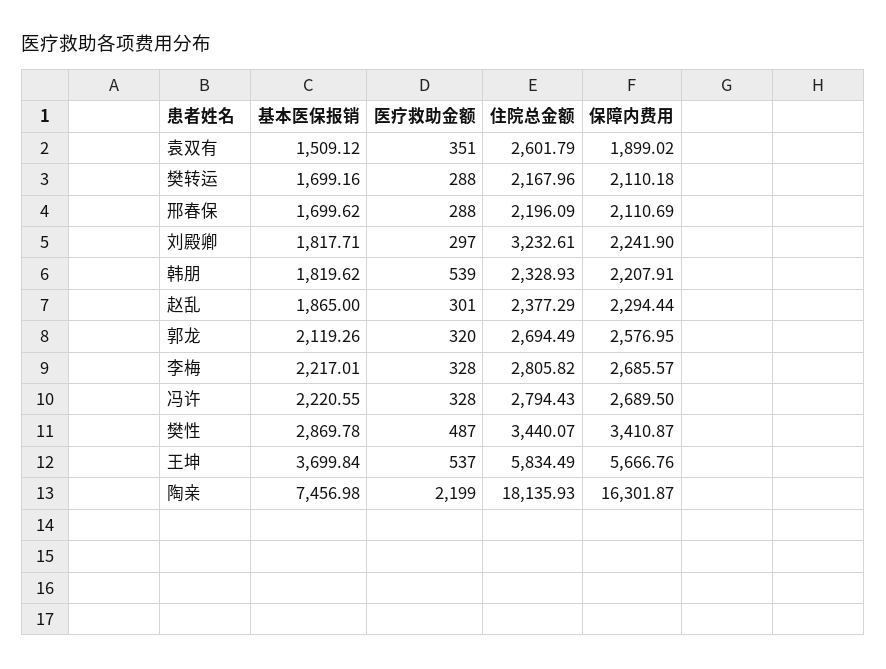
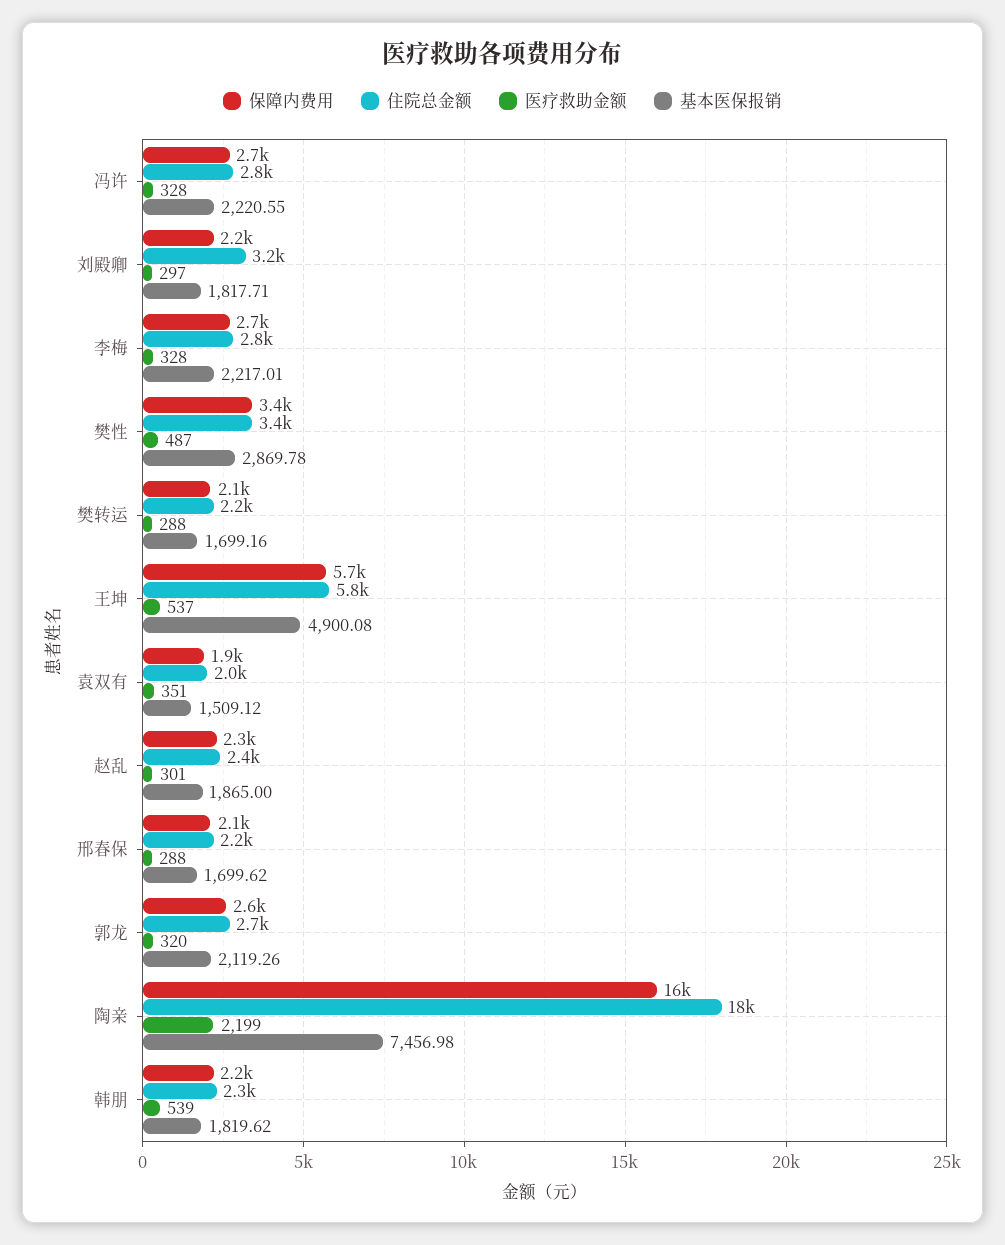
  {
    "基本医保报销": {
      "袁双有": 1509.12,
      "樊转运": 1699.16,
      "邢春保": 1699.62,
      "刘殿卿": 1817.71,
      "韩朋": 1819.62,
      "赵乱": 1865,
      "郭龙": 2119.26,
      "李梅": 2217.01,
      "冯许": 2220.55,
      "樊性": 2869.78,
-     "王坤": 3699.84,
+     "王坤": 4900.08,
      "陶亲": 7456.98
    },
    "医疗救助金额": {
      "袁双有": 351,
      "樊转运": 288,
      "邢春保": 288,
      "刘殿卿": 297,
      "韩朋": 539,
      "赵乱": 301,
      "郭龙": 320,
      "李梅": 328,
      "冯许": 328,
      "樊性": 487,
      "王坤": 537,
      "陶亲": 2199
    },
    "住院总金额": {
-     "袁双有": 2601.79,
+     "袁双有": 2000,
      "樊转运": 2167.96,
      "邢春保": 2196.09,
      "刘殿卿": 3232.61,
      "韩朋": 2328.93,
      "赵乱": 2377.29,
      "郭龙": 2694.49,
      "李梅": 2805.82,
      "冯许": 2794.43,
      "樊性": 3440.07,
      "王坤": 5834.49,
      "陶亲": 18135.93
    },
    "保障内费用": {
      "袁双有": 1899.02,
      "樊转运": 2110.18,
      "邢春保": 2110.69,
      "刘殿卿": 2241.9,
      "韩朋": 2207.91,
      "赵乱": 2294.44,
      "郭龙": 2576.95,
      "李梅": 2685.57,
      "冯许": 2689.5,
      "樊性": 3410.87,
      "王坤": 5666.76,
      "陶亲": 16301.87
    }
  }

